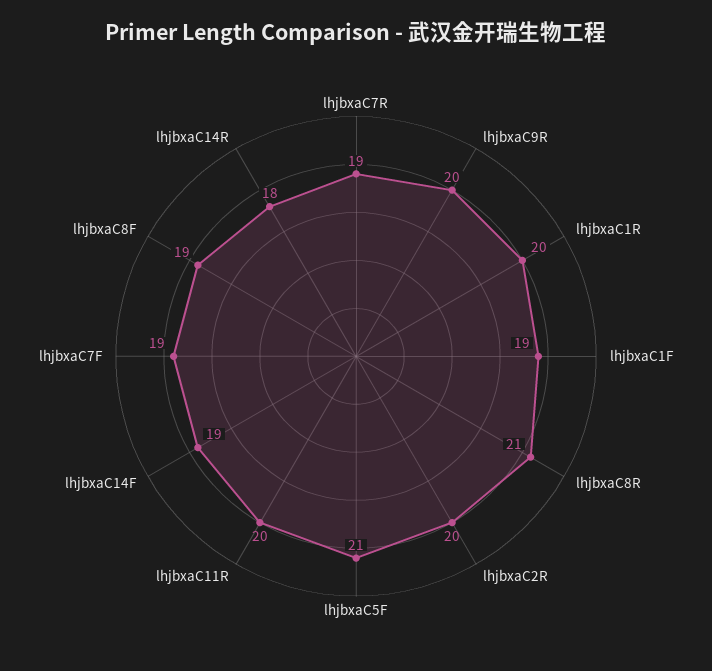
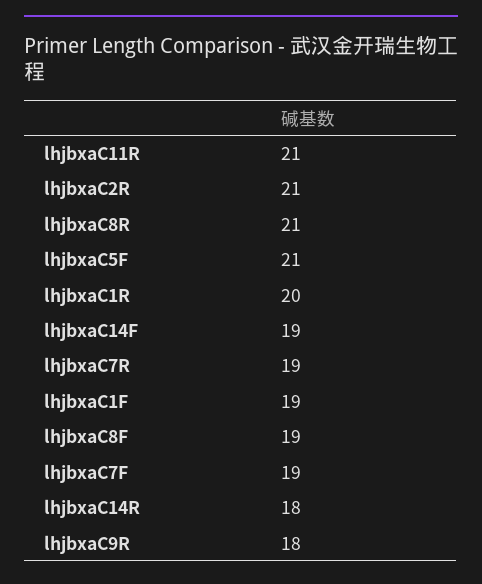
  {
    "lhjbxaC7R": 19,
-   "lhjbxaC9R": 20,
+   "lhjbxaC9R": 18,
    "lhjbxaC1R": 20,
    "lhjbxaC1F": 19,
    "lhjbxaC8R": 21,
-   "lhjbxaC2R": 20,
+   "lhjbxaC2R": 21,
    "lhjbxaC5F": 21,
-   "lhjbxaC11R": 20,
+   "lhjbxaC11R": 21,
    "lhjbxaC14F": 19,
    "lhjbxaC7F": 19,
    "lhjbxaC8F": 19,
    "lhjbxaC14R": 18
  }

